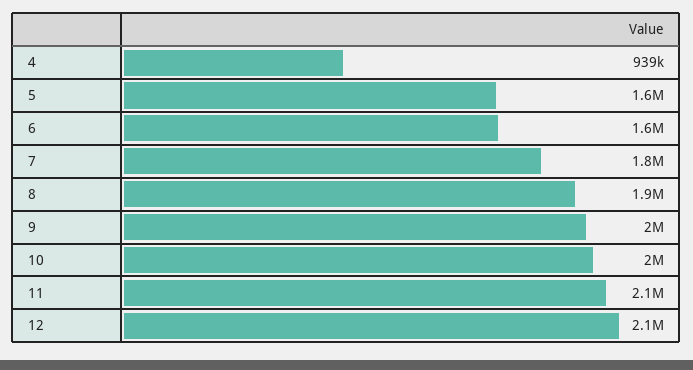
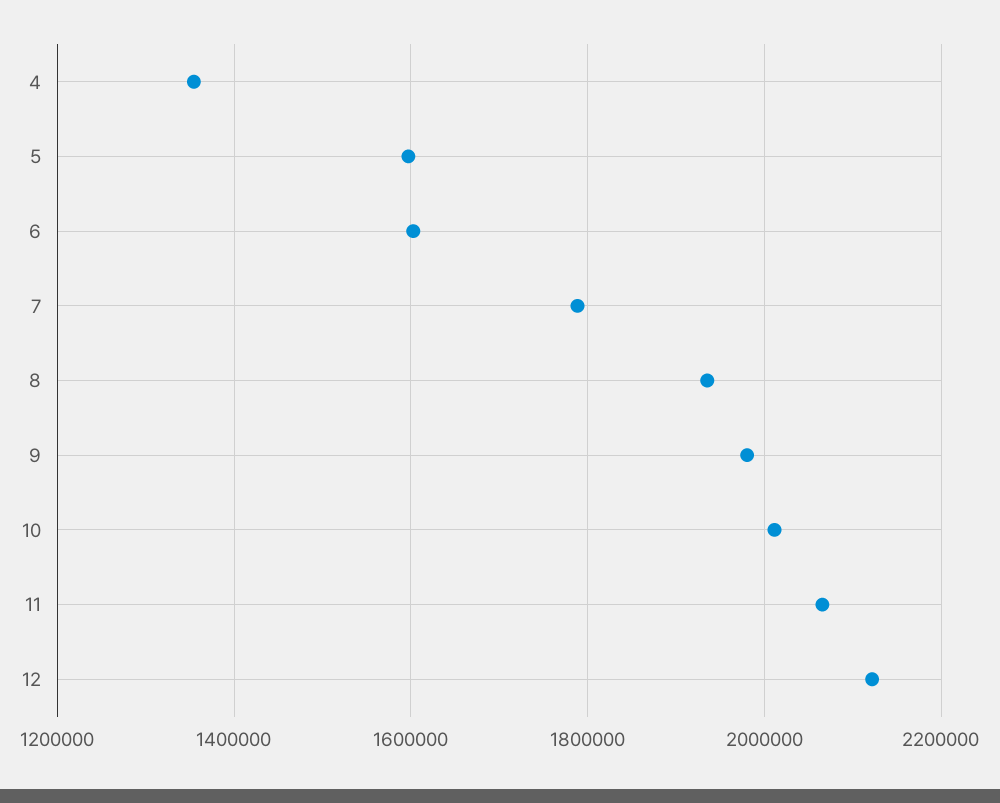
  {
-   "4": 939000,
+   "4": 1360000,
    "5": 1600000,
    "6": 1600000,
    "7": 1800000,
    "8": 1900000,
    "9": 2000000,
    "10": 2000000,
    "11": 2100000,
    "12": 2100000
  }

